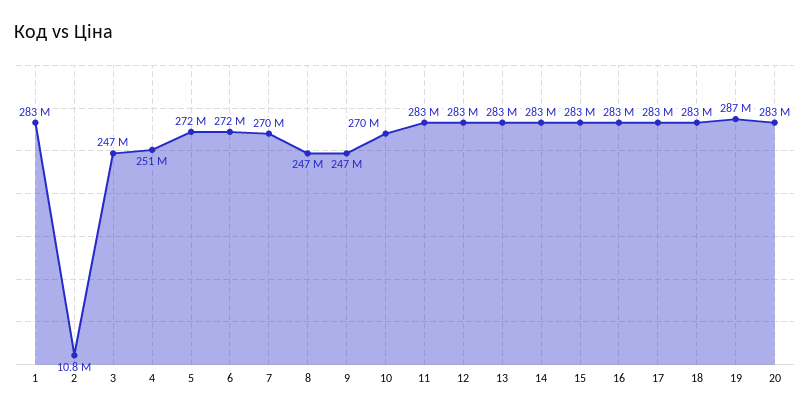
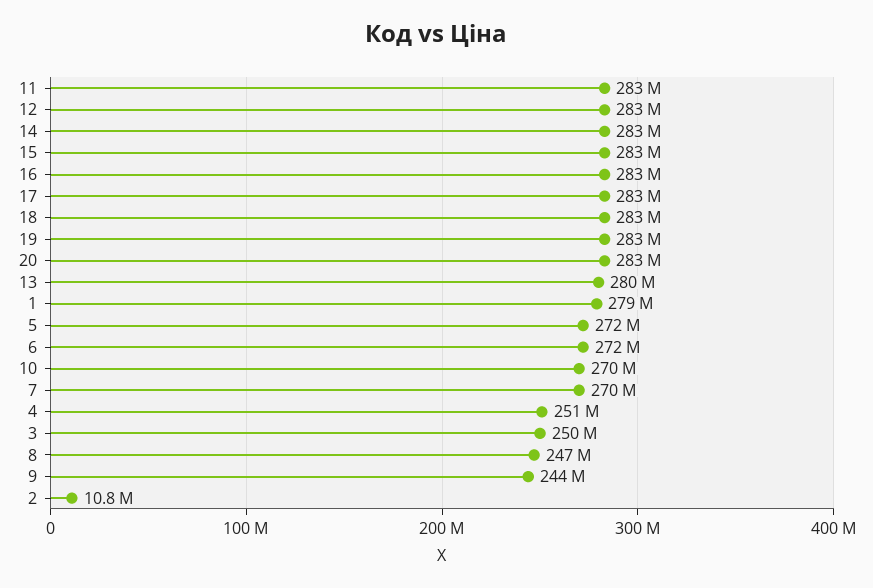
  {
-   "1": 283000000,
+   "1": 279000000,
    "2": 10800000,
-   "3": 247000000,
+   "3": 250000000,
    "4": 251000000,
    "5": 272000000,
    "6": 272000000,
    "7": 270000000,
    "8": 247000000,
-   "9": 247000000,
+   "9": 244000000,
    "10": 270000000,
    "11": 283000000,
    "12": 283000000,
-   "13": 283000000,
+   "13": 280000000,
    "14": 283000000,
    "15": 283000000,
    "16": 283000000,
    "17": 283000000,
    "18": 283000000,
-   "19": 287000000,
+   "19": 283000000,
    "20": 283000000
  }

